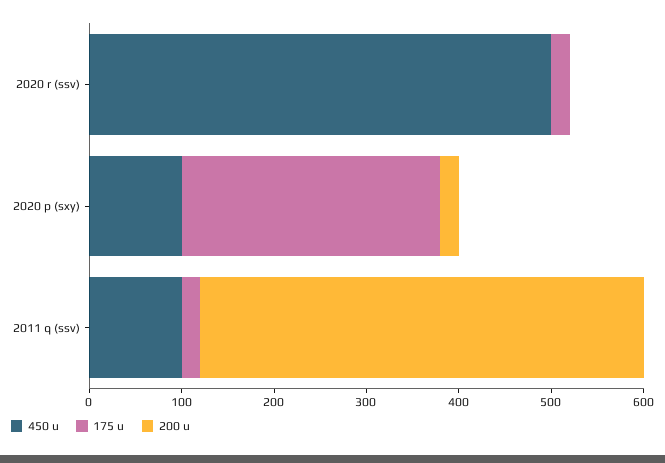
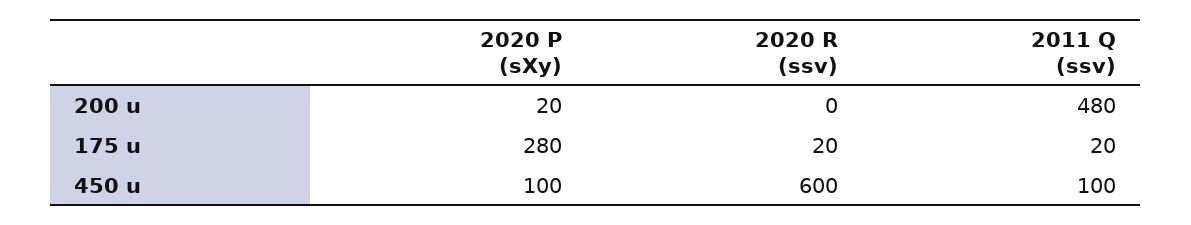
  {
    "450 u": {
-     "2020 r (ssv)": 500,
+     "2020 r (ssv)": 600,
      "2020 p (sxy)": 100,
      "2011 q (ssv)": 100
    },
    "175 u": {
      "2020 r (ssv)": 20,
      "2020 p (sxy)": 280,
      "2011 q (ssv)": 20
    },
    "200 u": {
      "2020 r (ssv)": 0,
      "2020 p (sxy)": 20,
      "2011 q (ssv)": 480
    }
  }

